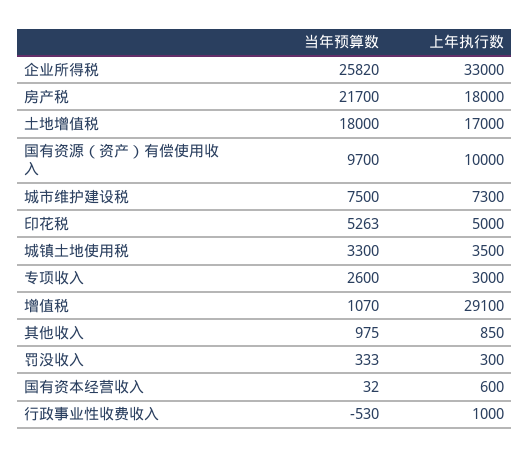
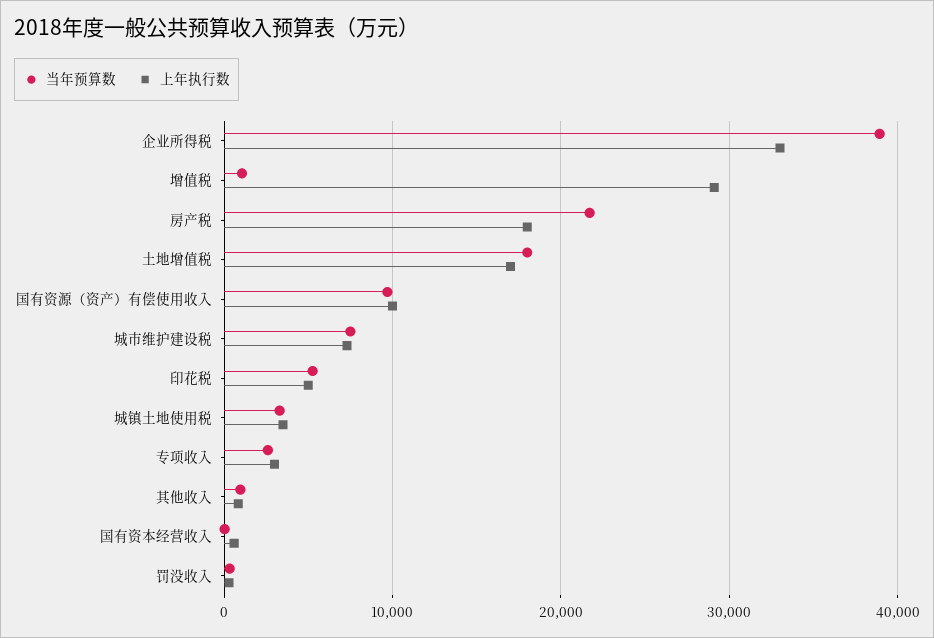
  {
    "当年预算数": {
-     "企业所得税": 25820,
+     "企业所得税": 39000,
      "房产税": 21700,
      "土地增值税": 18000,
      "国有资源（资产）有偿使用收入": 9700,
      "城市维护建设税": 7500,
      "印花税": 5263,
      "城镇土地使用税": 3300,
      "专项收入": 2600,
      "增值税": 1070,
      "其他收入": 975,
      "罚没收入": 333,
-     "国有资本经营收入": 32,
+     "国有资本经营收入": 32
-     "行政事业性收费收入": -530
    },
    "上年执行数": {
      "企业所得税": 33000,
      "房产税": 18000,
      "土地增值税": 17000,
      "国有资源（资产）有偿使用收入": 10000,
      "城市维护建设税": 7300,
      "印花税": 5000,
      "城镇土地使用税": 3500,
      "专项收入": 3000,
      "增值税": 29100,
      "其他收入": 850,
      "罚没收入": 300,
-     "国有资本经营收入": 600,
+     "国有资本经营收入": 600
-     "行政事业性收费收入": 1000
    }
  }

